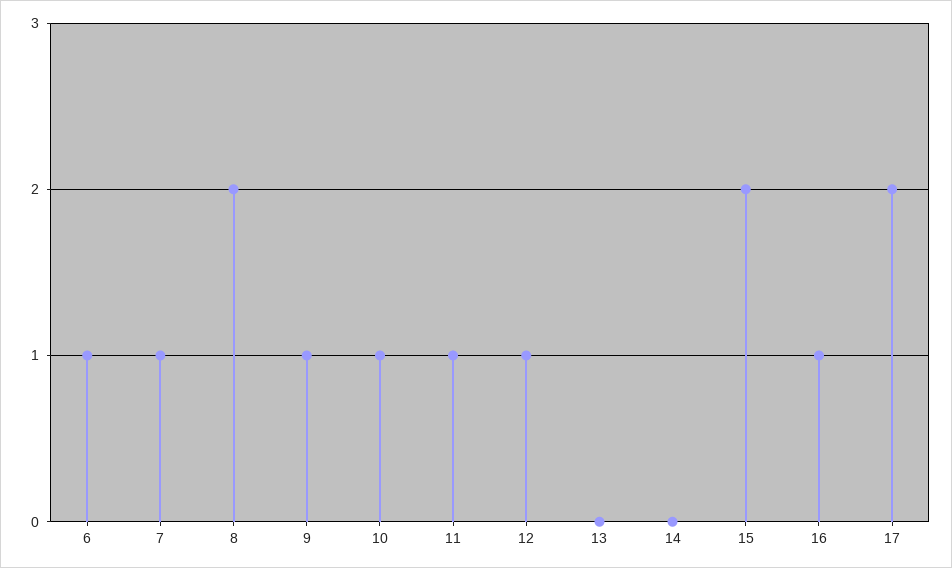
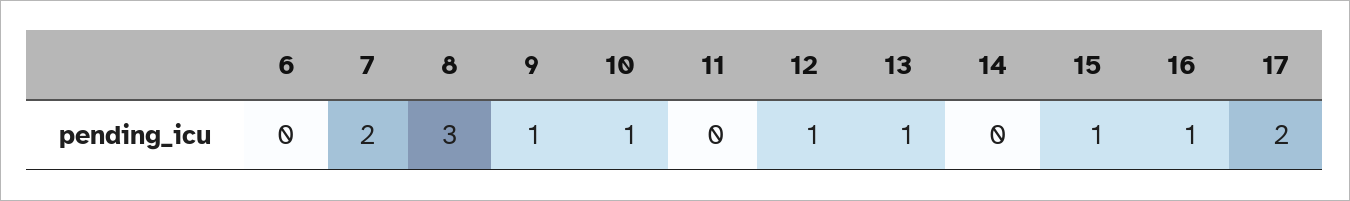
  {
-   "6": 1,
+   "6": 0,
-   "7": 1,
+   "7": 2,
-   "8": 2,
+   "8": 3,
    "9": 1,
    "10": 1,
-   "11": 1,
+   "11": 0,
    "12": 1,
-   "13": 0,
+   "13": 1,
    "14": 0,
-   "15": 2,
+   "15": 1,
    "16": 1,
    "17": 2
  }

